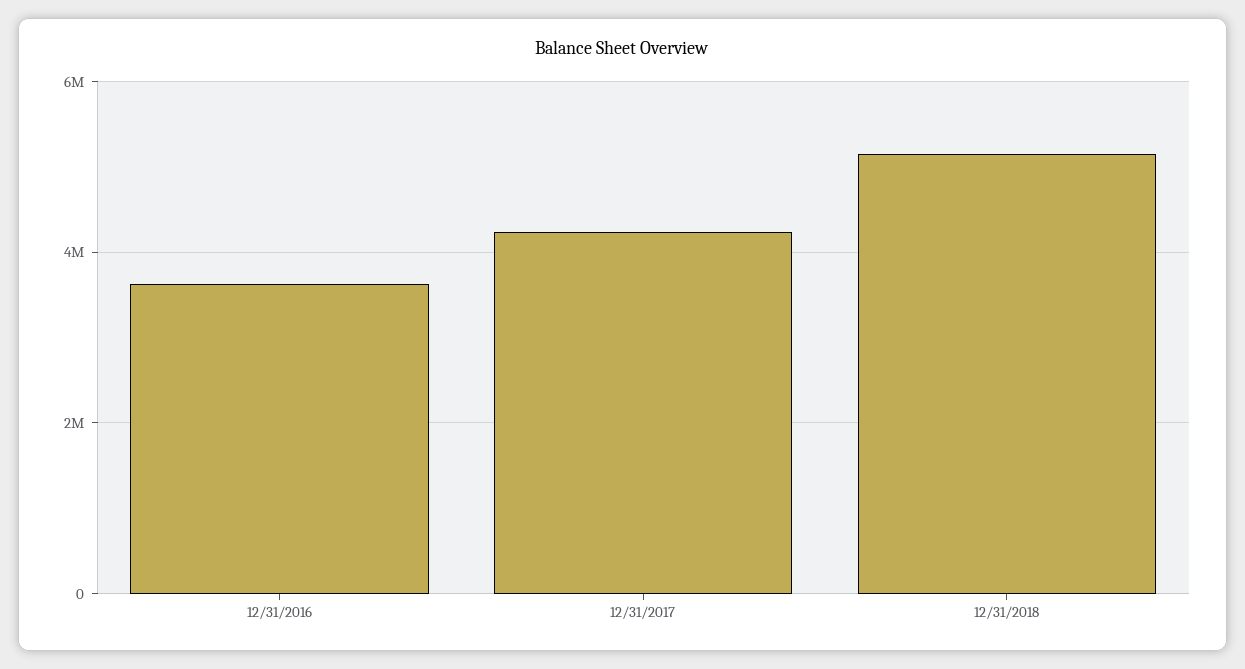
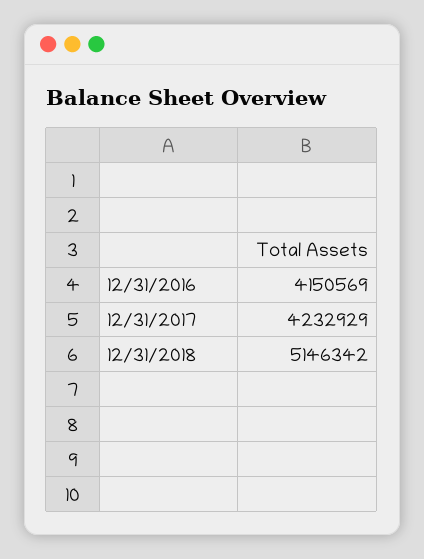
  {
-   "12/31/2016": 3600000,
+   "12/31/2016": 4150569,
    "12/31/2017": 4232929,
    "12/31/2018": 5146342
  }

